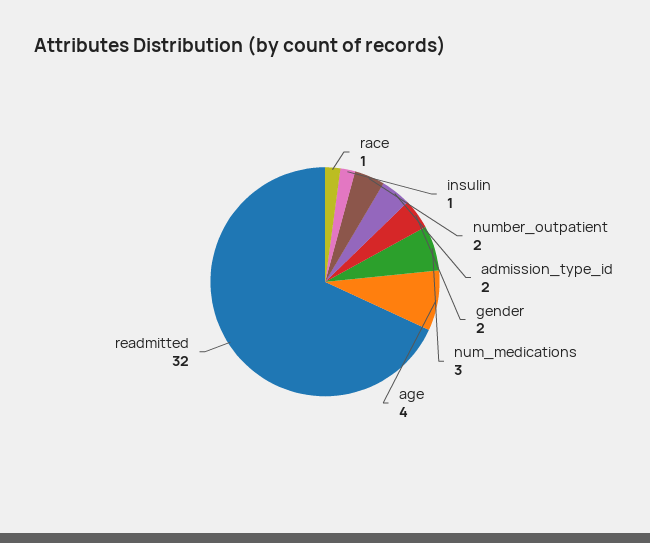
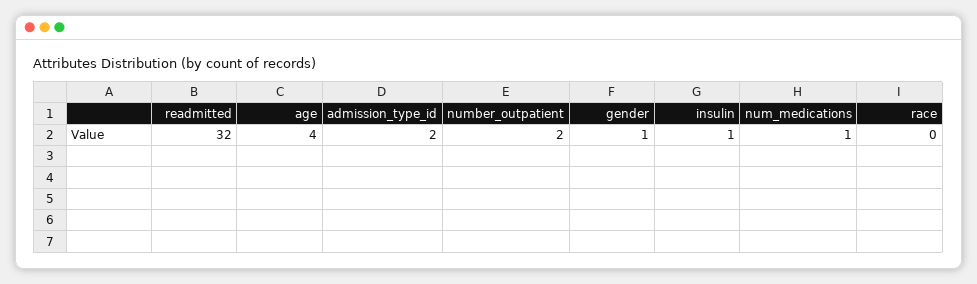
  {
-   "race": 1,
+   "race": 0,
    "insulin": 1,
    "number_outpatient": 2,
    "admission_type_id": 2,
-   "gender": 2,
+   "gender": 1,
-   "num_medications": 3,
+   "num_medications": 1,
    "age": 4,
    "readmitted": 32
  }

